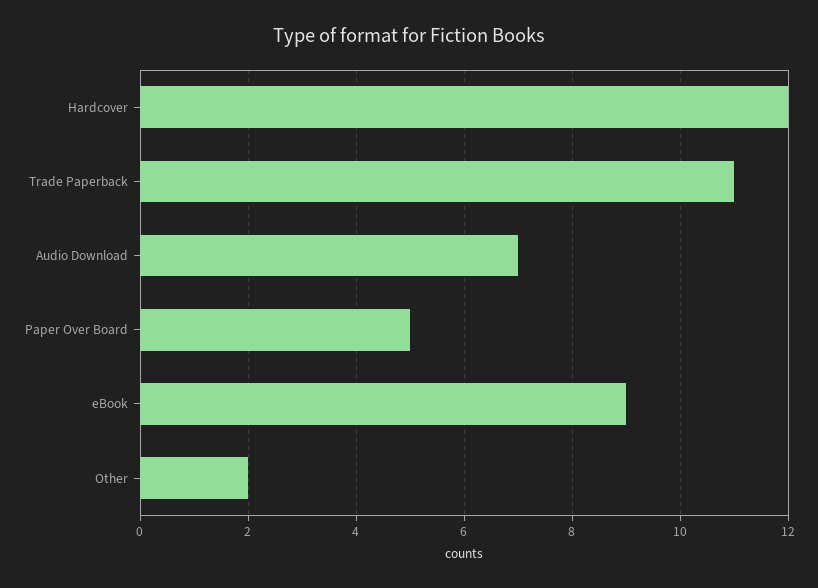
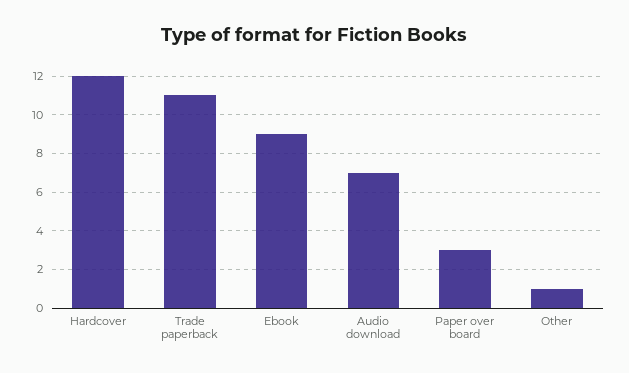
  {
    "Hardcover": 12,
    "Trade Paperback": 11,
    "Audio Download": 7,
-   "Paper Over Board": 5,
+   "Paper Over Board": 3,
    "eBook": 9,
-   "Other": 2
+   "Other": 1
  }

